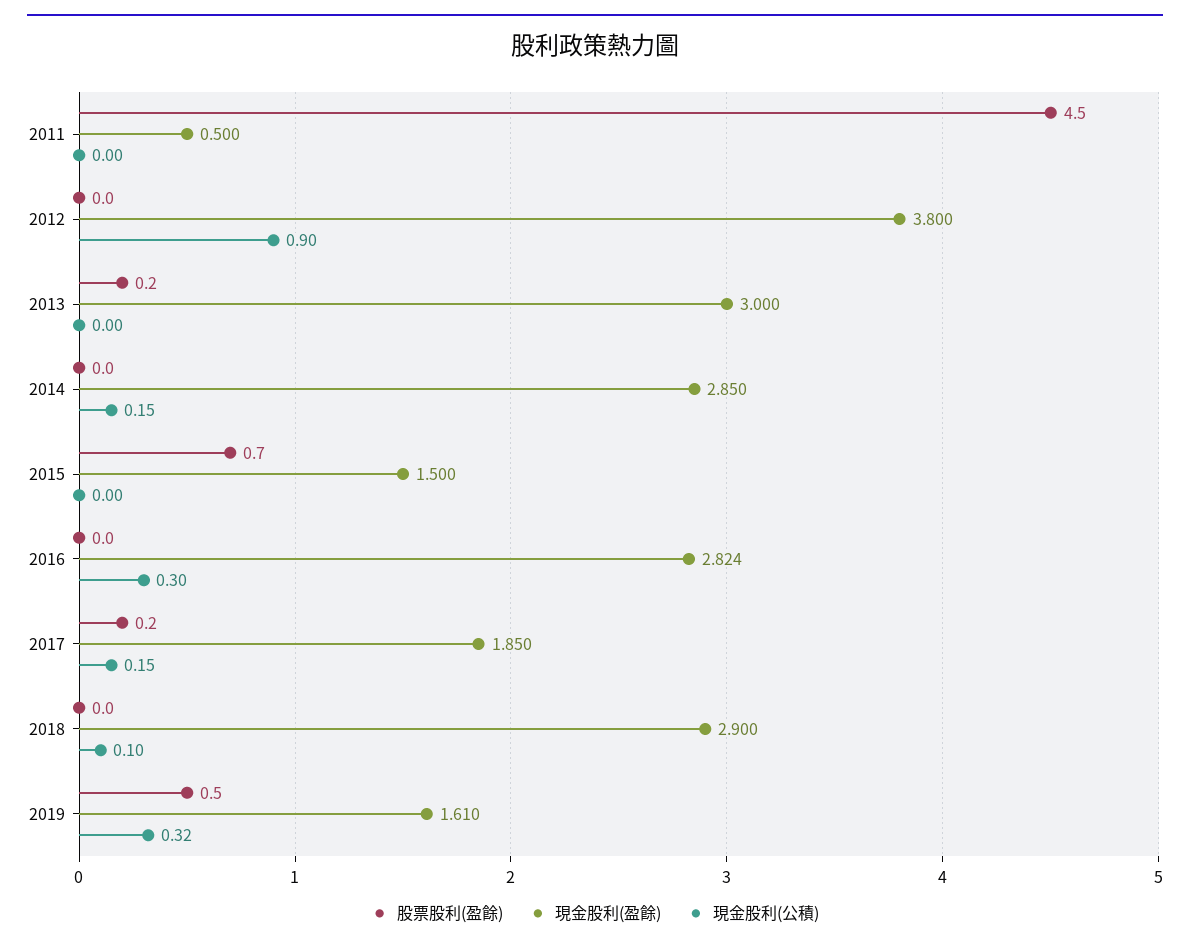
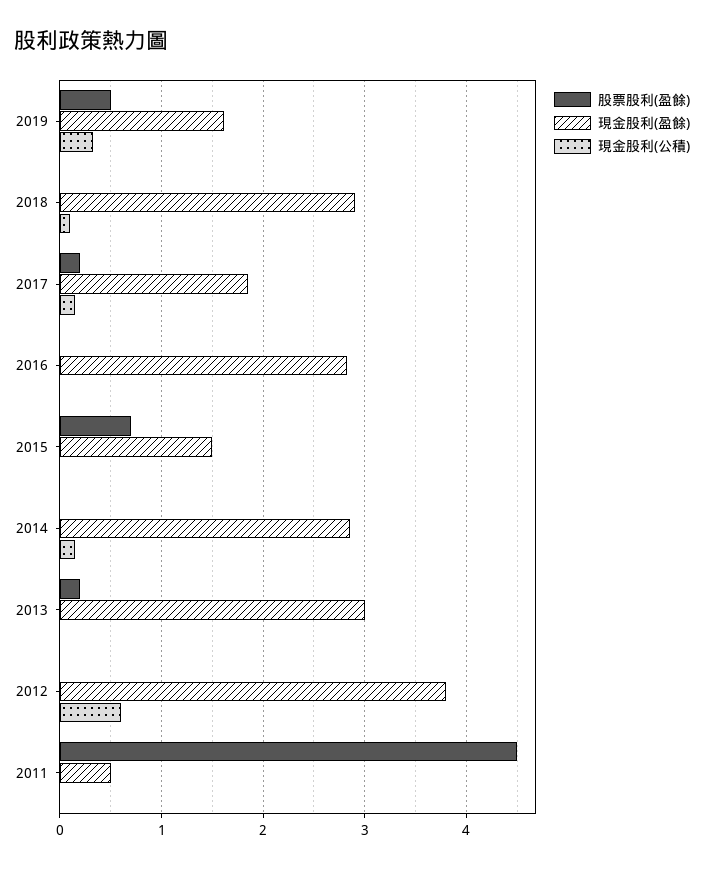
  {
    "股票股利(盈餘)": {
      "2011": 4.5,
      "2012": 0,
      "2013": 0.2,
      "2014": 0,
      "2015": 0.7,
      "2016": 0,
      "2017": 0.2,
      "2018": 0,
      "2019": 0.5
    },
    "現金股利(盈餘)": {
      "2011": 0.5,
      "2012": 3.8,
      "2013": 3,
      "2014": 2.85,
      "2015": 1.5,
      "2016": 2.824,
      "2017": 1.85,
      "2018": 2.9,
      "2019": 1.61
    },
    "現金股利(公積)": {
      "2011": 0,
-     "2012": 0.9,
+     "2012": 0.6,
      "2013": 0,
      "2014": 0.15,
      "2015": 0,
-     "2016": 0.3,
+     "2016": 0,
      "2017": 0.15,
      "2018": 0.1,
      "2019": 0.32
    }
  }

